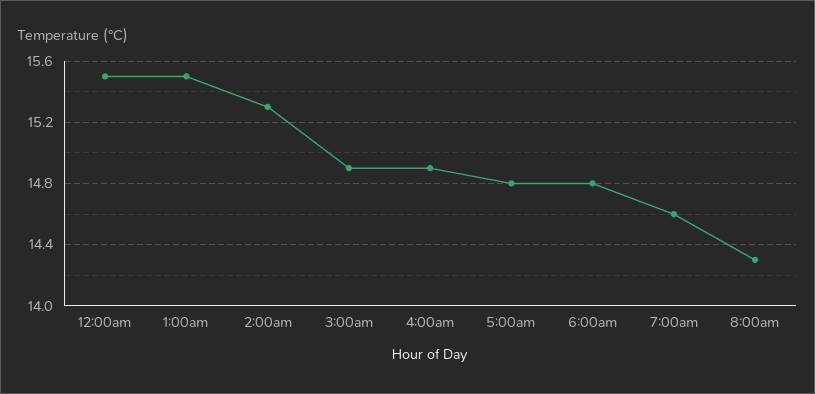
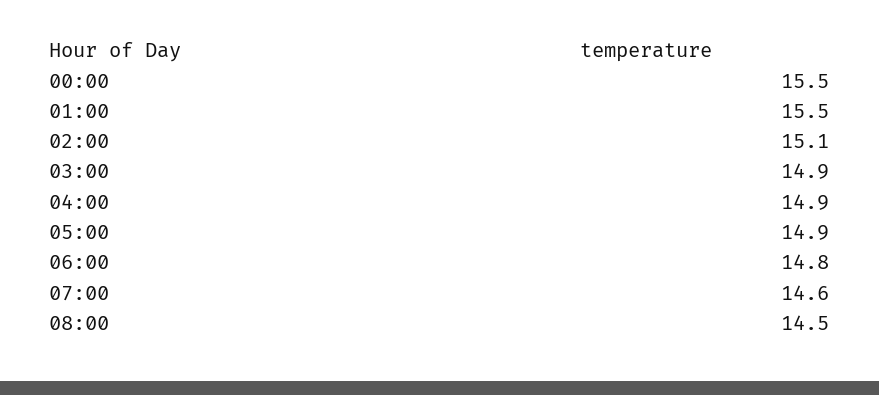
  {
    "12:00am": 15.5,
    "1:00am": 15.5,
-   "2:00am": 15.3,
+   "2:00am": 15.1,
    "3:00am": 14.9,
    "4:00am": 14.9,
-   "5:00am": 14.8,
+   "5:00am": 14.9,
    "6:00am": 14.8,
    "7:00am": 14.6,
-   "8:00am": 14.3
+   "8:00am": 14.5
  }

